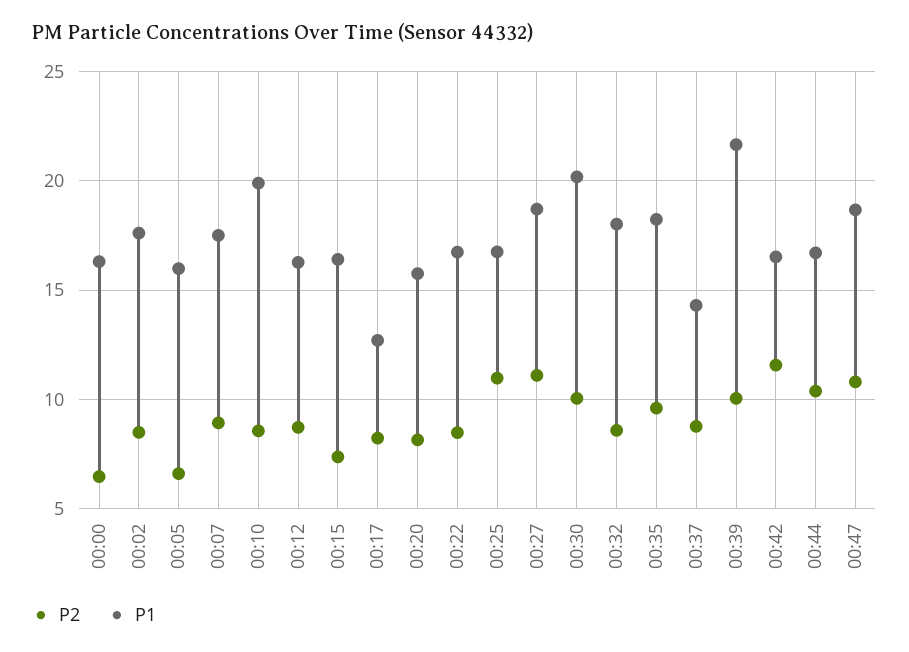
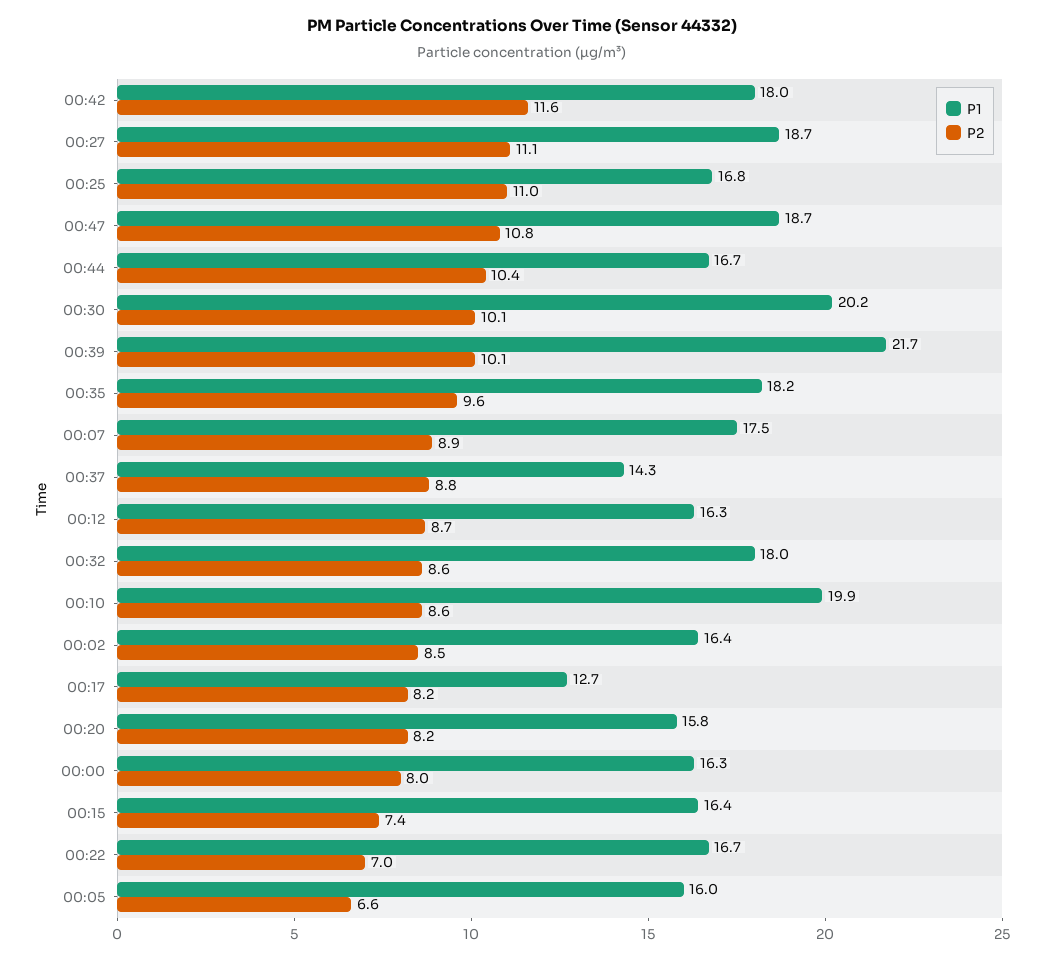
  {
    "P2": {
-     "00:00": 6.5,
+     "00:00": 8,
      "00:02": 8.5,
      "00:05": 6.6,
      "00:07": 8.9,
      "00:10": 8.6,
      "00:12": 8.7,
      "00:15": 7.4,
      "00:17": 8.2,
      "00:20": 8.2,
-     "00:22": 8.5,
+     "00:22": 7,
      "00:25": 11,
      "00:27": 11.1,
      "00:30": 10.1,
      "00:32": 8.6,
      "00:35": 9.6,
      "00:37": 8.8,
      "00:39": 10.1,
      "00:42": 11.6,
      "00:44": 10.4,
      "00:47": 10.8
    },
    "P1": {
      "00:00": 16.3,
-     "00:02": 17.5,
+     "00:02": 16.4,
      "00:05": 16,
      "00:07": 17.5,
      "00:10": 19.9,
      "00:12": 16.3,
      "00:15": 16.4,
      "00:17": 12.7,
      "00:20": 15.8,
      "00:22": 16.7,
      "00:25": 16.8,
      "00:27": 18.7,
      "00:30": 20.2,
      "00:32": 18,
      "00:35": 18.2,
      "00:37": 14.3,
      "00:39": 21.7,
-     "00:42": 16.5,
+     "00:42": 18,
      "00:44": 16.7,
      "00:47": 18.7
    }
  }

